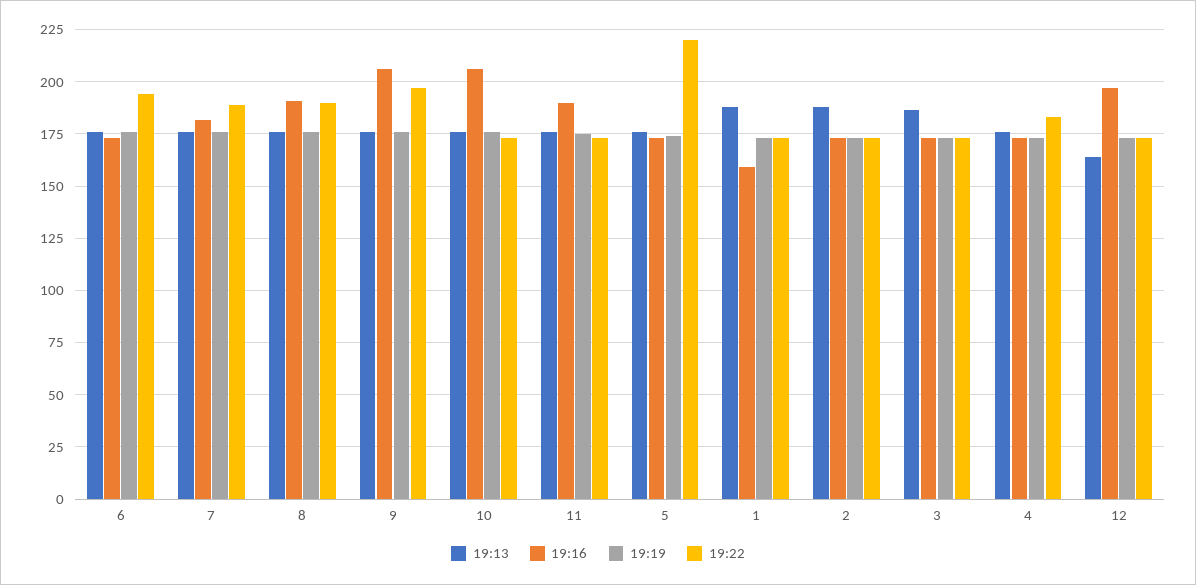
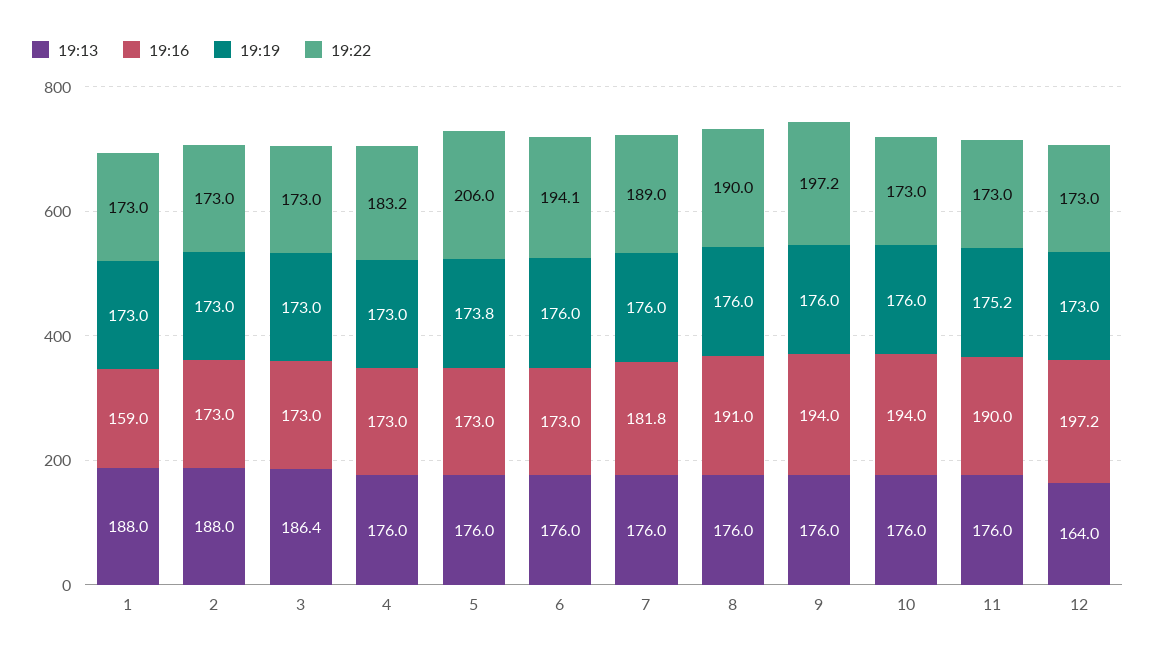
  {
    "19:13": {
      "6": 176,
      "7": 176,
      "8": 176,
      "9": 176,
      "10": 176,
      "11": 176,
      "5": 176,
      "1": 188,
      "2": 188,
      "3": 186.4,
      "4": 176,
      "12": 164
    },
    "19:16": {
      "6": 173,
      "7": 181.8,
      "8": 191,
-     "9": 205,
+     "9": 194,
-     "10": 205,
+     "10": 194,
      "11": 190,
      "5": 173,
      "1": 159,
      "2": 173,
      "3": 173,
      "4": 173,
      "12": 197.2
    },
    "19:19": {
      "6": 176,
      "7": 176,
      "8": 176,
      "9": 176,
      "10": 176,
      "11": 175.2,
      "5": 173.8,
      "1": 173,
      "2": 173,
      "3": 173,
      "4": 173,
      "12": 173
    },
    "19:22": {
      "6": 194.1,
      "7": 189,
      "8": 190,
      "9": 197.2,
      "10": 173,
      "11": 173,
-     "5": 220,
+     "5": 206,
      "1": 173,
      "2": 173,
      "3": 173,
      "4": 183.2,
      "12": 173
    }
  }

